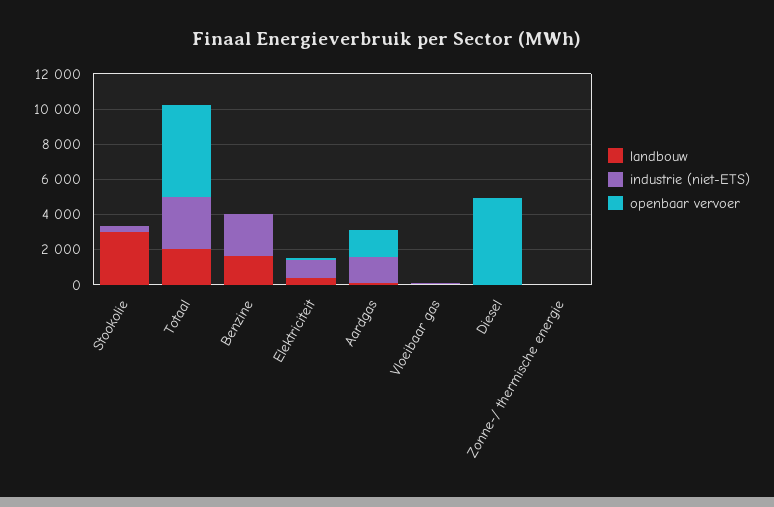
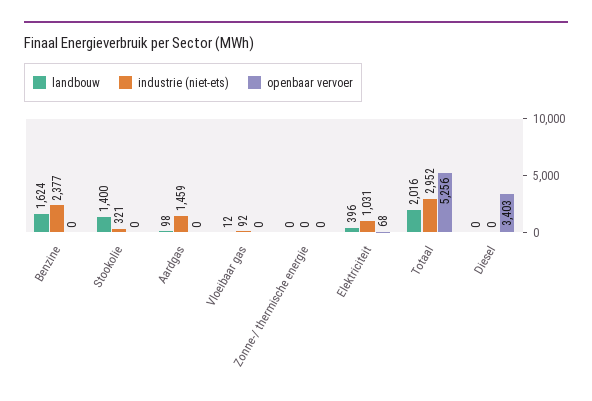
  {
    "landbouw": {
-     "Stookolie": 3000,
+     "Stookolie": 1400,
      "Totaal": 2016,
      "Benzine": 1624,
      "Elektriciteit": 396,
      "Aardgas": 98,
      "Vloeibaar gas": 12,
      "Diesel": 0,
      "Zonne-/ thermische energie": 0
    },
    "industrie (niet-ETS)": {
      "Stookolie": 321,
      "Totaal": 2952,
      "Benzine": 2377,
      "Elektriciteit": 1031,
      "Aardgas": 1459,
      "Vloeibaar gas": 92,
      "Diesel": 0,
      "Zonne-/ thermische energie": 0
    },
    "openbaar vervoer": {
      "Stookolie": 0,
      "Totaal": 5256,
      "Benzine": 0,
      "Elektriciteit": 68,
-     "Aardgas": 1500,
+     "Aardgas": 0,
      "Vloeibaar gas": 0,
-     "Diesel": 5000,
+     "Diesel": 3403,
      "Zonne-/ thermische energie": 0
    }
  }

